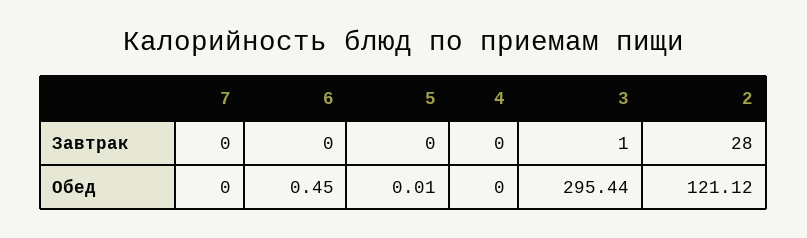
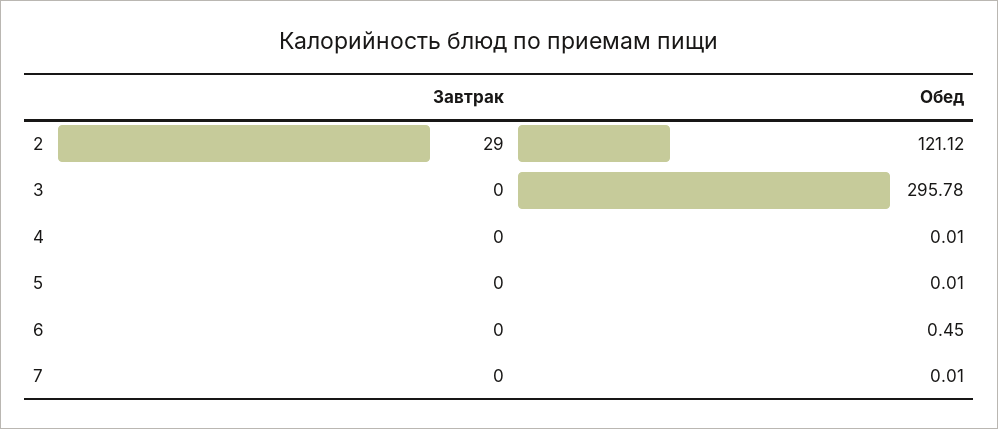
  {
    "7": {
      "Завтрак": 0,
-     "Обед": 0
+     "Обед": 0.01
    },
    "6": {
      "Завтрак": 0,
      "Обед": 0.45
    },
    "5": {
      "Завтрак": 0,
      "Обед": 0.01
    },
    "4": {
      "Завтрак": 0,
-     "Обед": 0
+     "Обед": 0.01
    },
    "3": {
-     "Завтрак": 1,
+     "Завтрак": 0,
-     "Обед": 295.44
+     "Обед": 295.78
    },
    "2": {
-     "Завтрак": 28,
+     "Завтрак": 29,
      "Обед": 121.12
    }
  }

